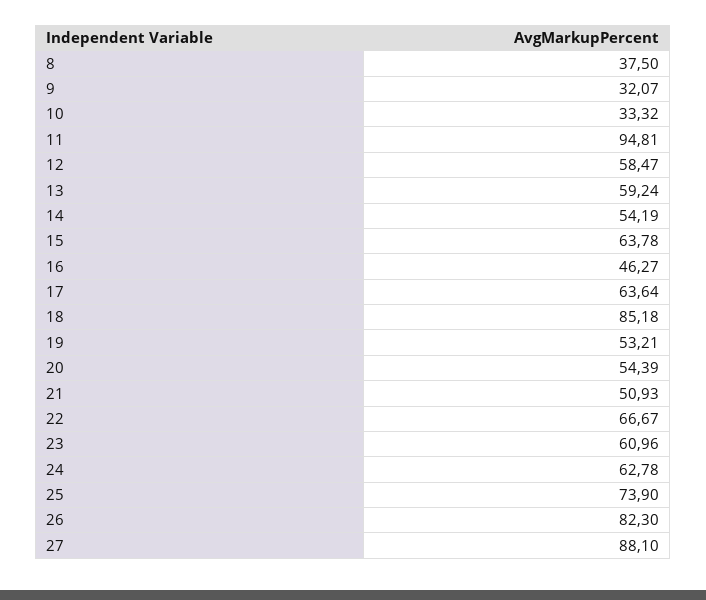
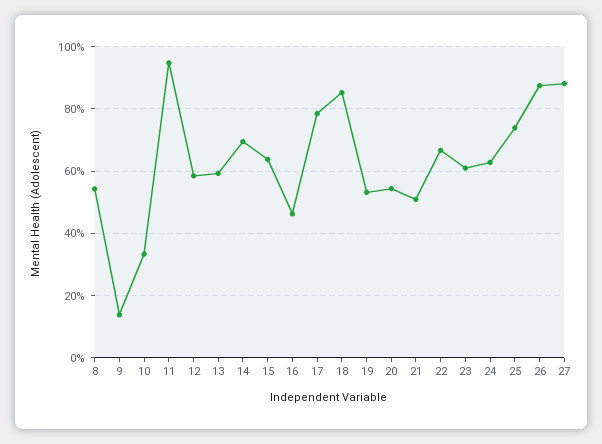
  {
-   "8": 37.5,
+   "8": 54,
-   "9": 32.07,
+   "9": 14,
    "10": 33.32,
    "11": 94.81,
    "12": 58.47,
    "13": 59.24,
-   "14": 54.19,
+   "14": 70,
    "15": 63.78,
    "16": 46.27,
-   "17": 63.64,
+   "17": 78,
    "18": 85.18,
    "19": 53.21,
    "20": 54.39,
    "21": 50.93,
    "22": 66.67,
    "23": 60.96,
    "24": 62.78,
    "25": 73.9,
-   "26": 82.3,
+   "26": 88,
    "27": 88.1
  }

